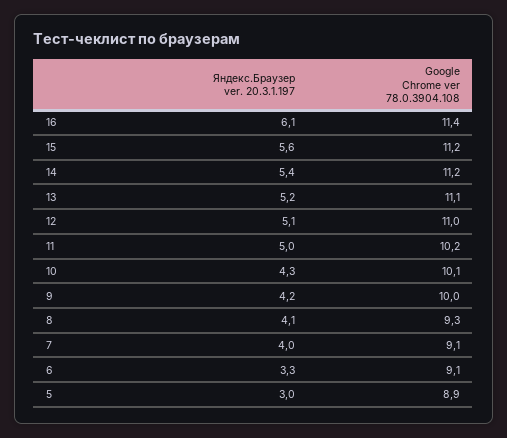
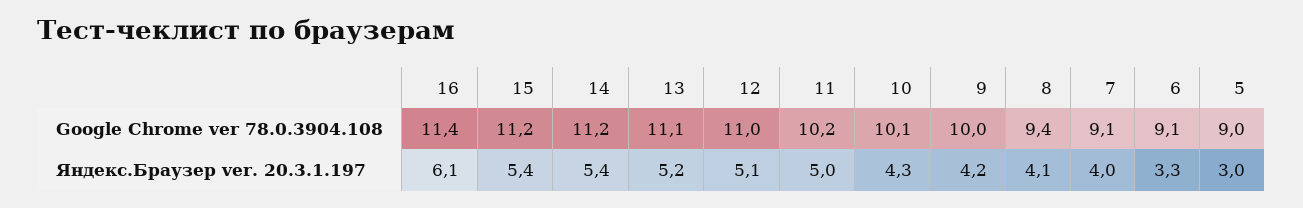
  {
    "Яндекс.Браузер ver. 20.3.1.197": {
      "16": 6.1,
-     "15": 5.6,
+     "15": 5.4,
      "14": 5.4,
      "13": 5.2,
      "12": 5.1,
      "11": 5,
      "10": 4.3,
      "9": 4.2,
      "8": 4.1,
      "7": 4,
      "6": 3.3,
      "5": 3
    },
    "Google Chrome ver 78.0.3904.108": {
      "16": 11.4,
      "15": 11.2,
      "14": 11.2,
      "13": 11.1,
      "12": 11,
      "11": 10.2,
      "10": 10.1,
      "9": 10,
-     "8": 9.3,
+     "8": 9.4,
      "7": 9.1,
      "6": 9.1,
-     "5": 8.9
+     "5": 9
    }
  }

